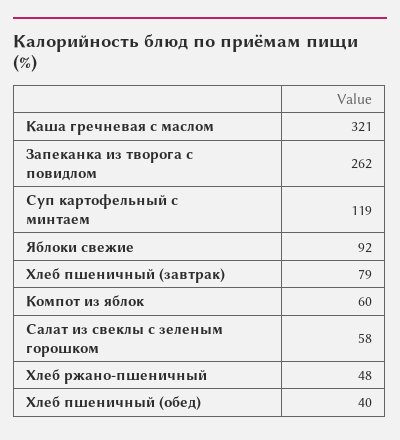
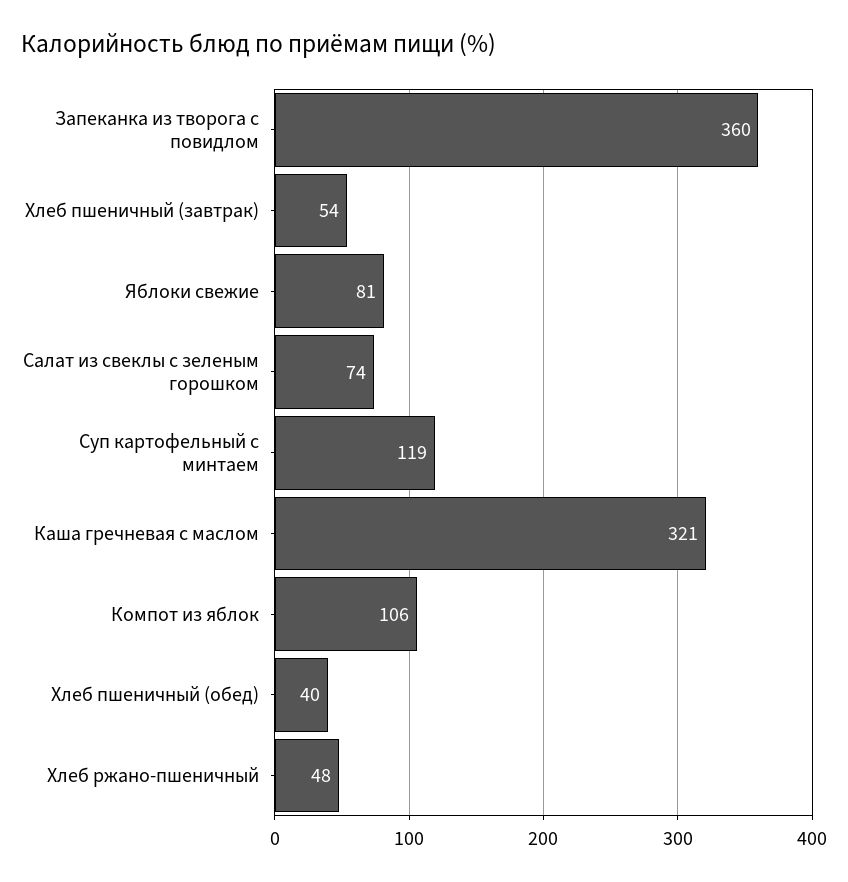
  {
    "Каша гречневая с маслом": 321,
-   "Запеканка из творога с повидлом": 262,
+   "Запеканка из творога с повидлом": 360,
    "Суп картофельный с минтаем": 119,
-   "Яблоки свежие": 92,
+   "Яблоки свежие": 81,
-   "Хлеб пшеничный (завтрак)": 79,
+   "Хлеб пшеничный (завтрак)": 54,
-   "Компот из яблок": 60,
+   "Компот из яблок": 106,
-   "Салат из свеклы с зеленым горошком": 58,
+   "Салат из свеклы с зеленым горошком": 74,
    "Хлеб ржано-пшеничный": 48,
    "Хлеб пшеничный (обед)": 40
  }

